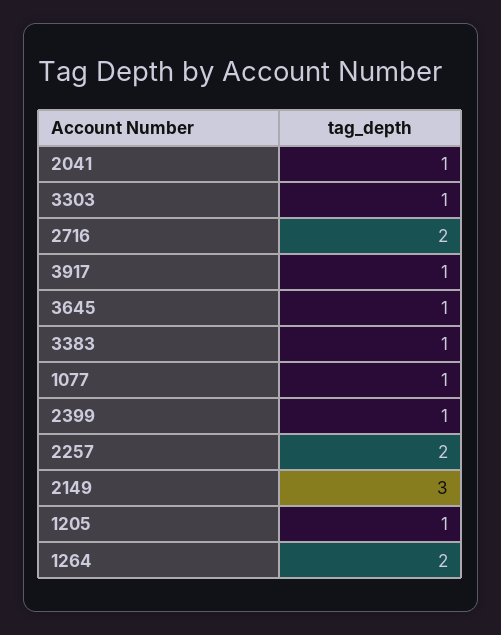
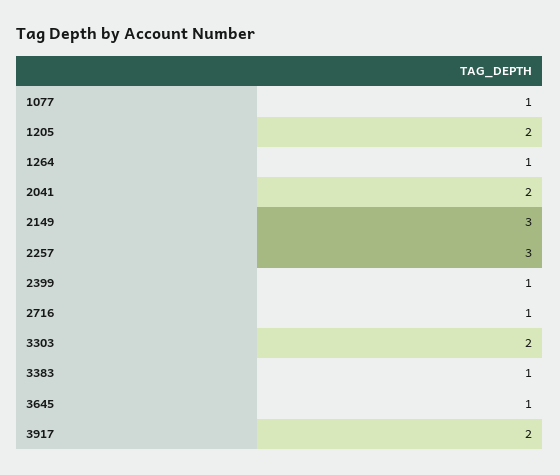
  {
-   "2041": 1,
+   "2041": 2,
-   "3303": 1,
+   "3303": 2,
-   "2716": 2,
+   "2716": 1,
-   "3917": 1,
+   "3917": 2,
    "3645": 1,
    "3383": 1,
    "1077": 1,
    "2399": 1,
-   "2257": 2,
+   "2257": 3,
    "2149": 3,
-   "1205": 1,
+   "1205": 2,
-   "1264": 2
+   "1264": 1
  }

